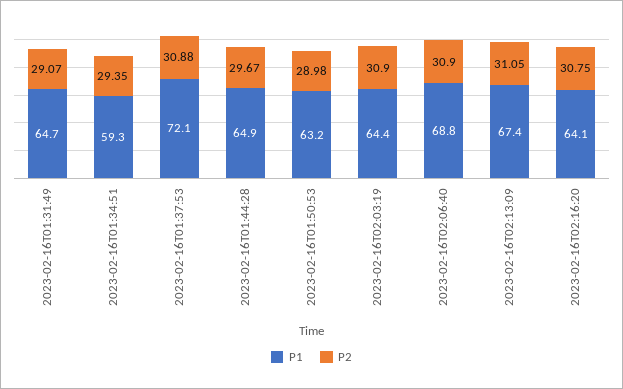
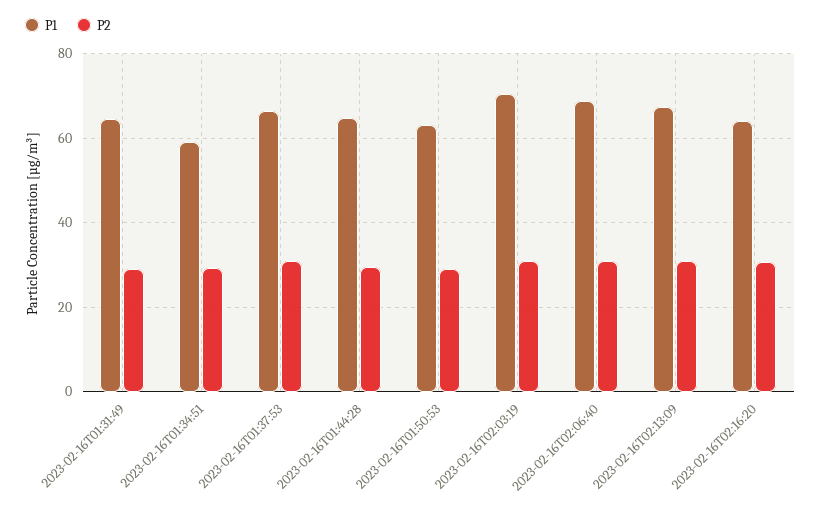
  {
    "P1": {
      "2023-02-16T01:31:49": 64.7,
      "2023-02-16T01:34:51": 59.3,
-     "2023-02-16T01:37:53": 72.1,
+     "2023-02-16T01:37:53": 66,
      "2023-02-16T01:44:28": 64.9,
      "2023-02-16T01:50:53": 63.2,
-     "2023-02-16T02:03:19": 64.4,
+     "2023-02-16T02:03:19": 70,
      "2023-02-16T02:06:40": 68.8,
      "2023-02-16T02:13:09": 67.4,
      "2023-02-16T02:16:20": 64.1
    },
    "P2": {
      "2023-02-16T01:31:49": 29.07,
      "2023-02-16T01:34:51": 29.35,
      "2023-02-16T01:37:53": 30.88,
      "2023-02-16T01:44:28": 29.67,
      "2023-02-16T01:50:53": 28.98,
      "2023-02-16T02:03:19": 30.9,
      "2023-02-16T02:06:40": 30.9,
      "2023-02-16T02:13:09": 31.05,
      "2023-02-16T02:16:20": 30.75
    }
  }

